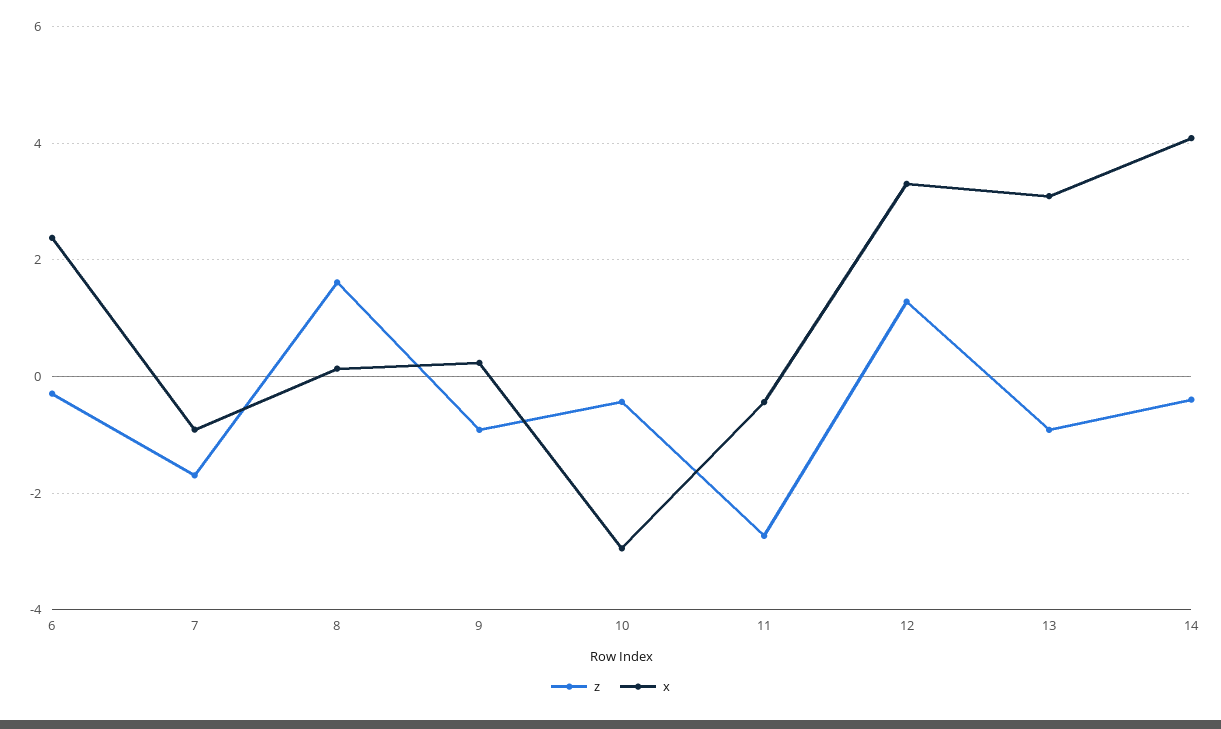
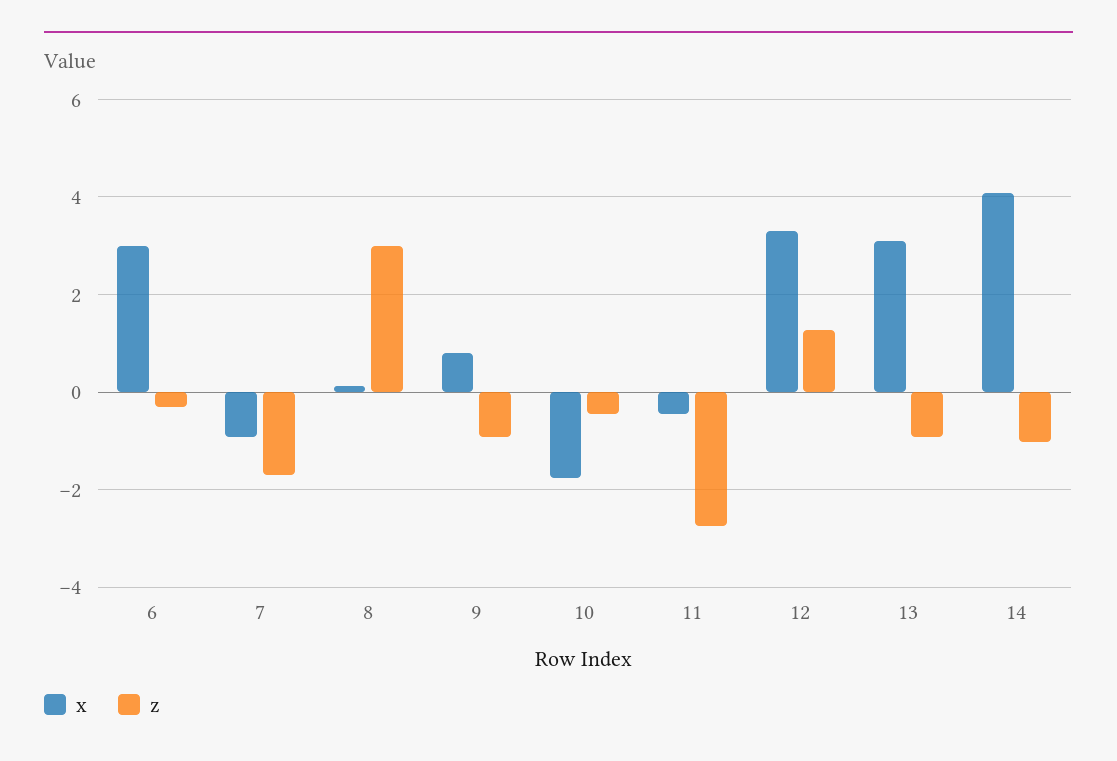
  {
    "z": {
      "6": -0.2,
      "7": -1.6,
-     "8": 1.6,
+     "8": 3,
      "9": -1,
      "10": -0.4,
      "11": -2.8,
      "12": 1.2,
      "13": -1,
-     "14": -0.4
+     "14": -1
    },
    "x": {
-     "6": 2.4,
+     "6": 3,
      "7": -1,
      "8": 0.2,
-     "9": 0.2,
+     "9": 0.8,
-     "10": -3,
+     "10": -1.8,
      "11": -0.4,
      "12": 3.2,
      "13": 3,
      "14": 4
    }
  }

